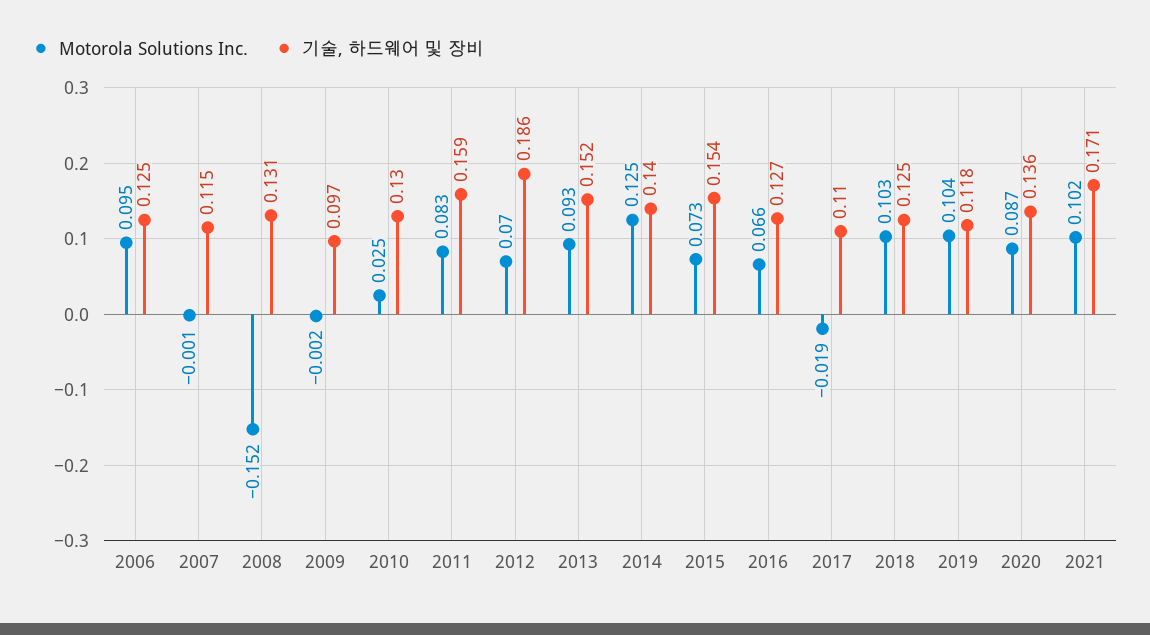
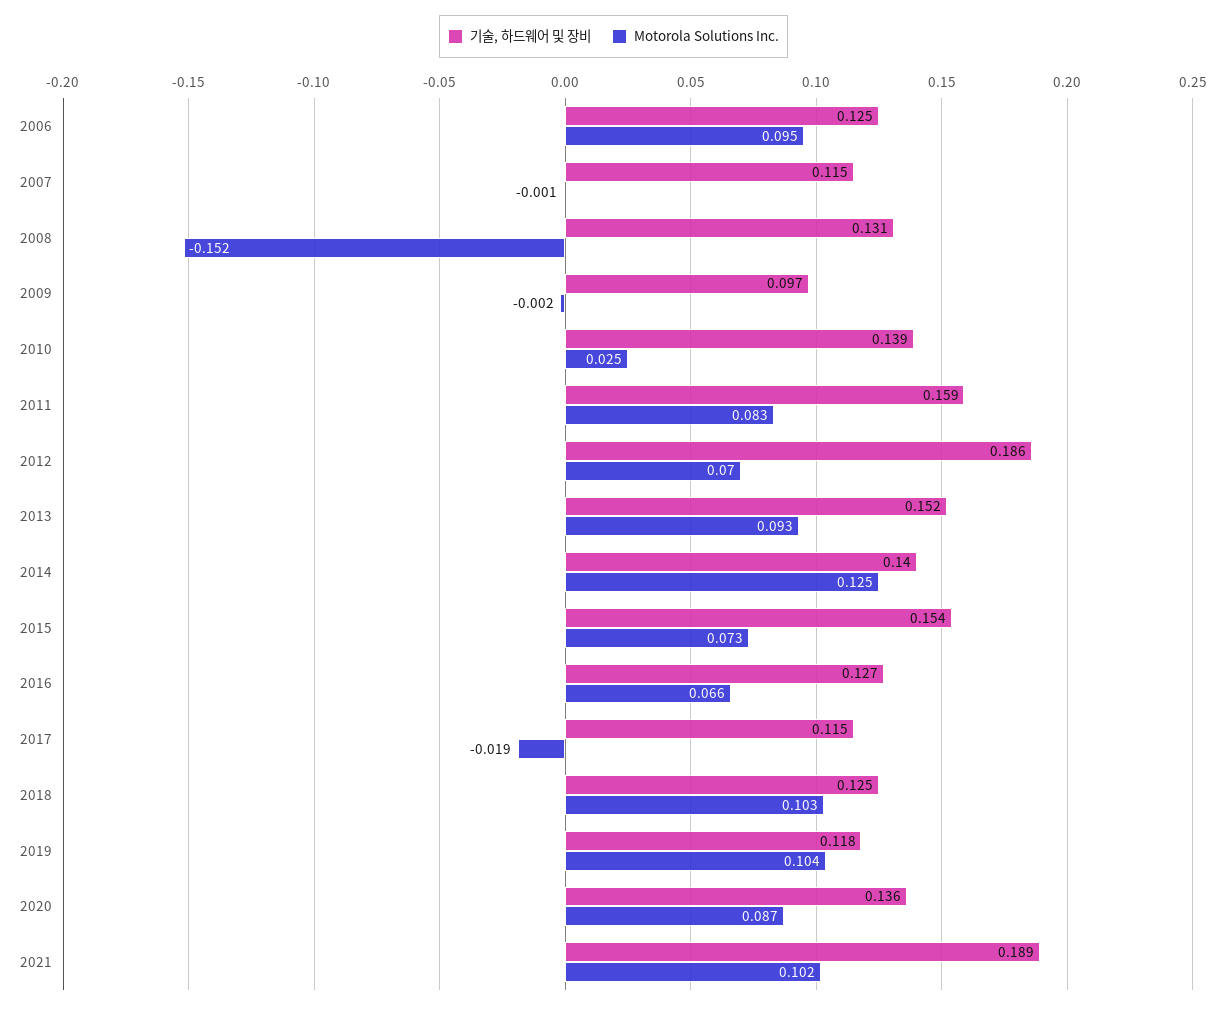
  {
    "Motorola Solutions Inc.": {
      "2006": 0.095,
      "2007": -0.001,
      "2008": -0.152,
      "2009": -0.002,
      "2010": 0.025,
      "2011": 0.083,
      "2012": 0.07,
      "2013": 0.093,
      "2014": 0.125,
      "2015": 0.073,
      "2016": 0.066,
      "2017": -0.019,
      "2018": 0.103,
      "2019": 0.104,
      "2020": 0.087,
      "2021": 0.102
    },
    "기술, 하드웨어 및 장비": {
      "2006": 0.125,
      "2007": 0.115,
      "2008": 0.131,
      "2009": 0.097,
-     "2010": 0.13,
+     "2010": 0.139,
      "2011": 0.159,
      "2012": 0.186,
      "2013": 0.152,
      "2014": 0.14,
      "2015": 0.154,
      "2016": 0.127,
-     "2017": 0.11,
+     "2017": 0.115,
      "2018": 0.125,
      "2019": 0.118,
      "2020": 0.136,
-     "2021": 0.171
+     "2021": 0.189
    }
  }

